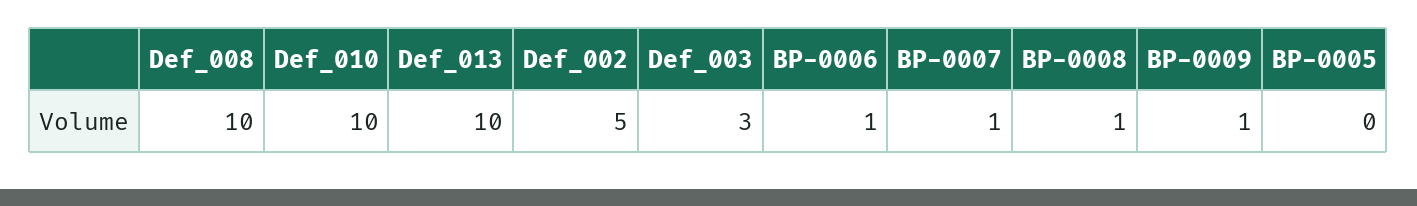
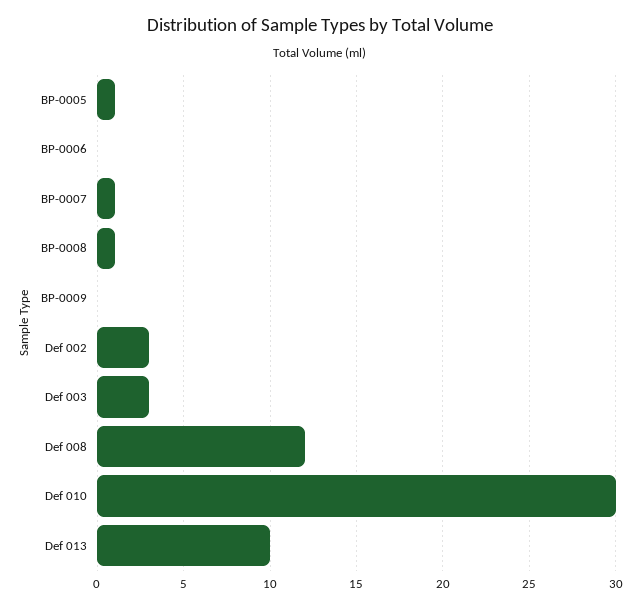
  {
-   "Def_008": 10,
+   "Def_008": 12,
-   "Def_010": 10,
+   "Def_010": 30,
    "Def_013": 10,
-   "Def_002": 5,
+   "Def_002": 3,
    "Def_003": 3,
-   "BP-0006": 1,
+   "BP-0006": 0,
    "BP-0007": 1,
    "BP-0008": 1,
-   "BP-0009": 1,
+   "BP-0009": 0,
-   "BP-0005": 0
+   "BP-0005": 1
  }

